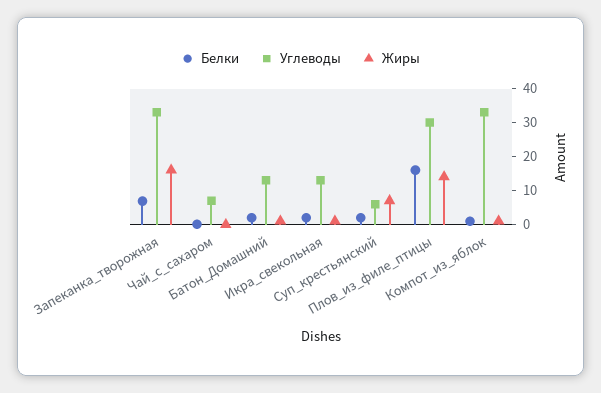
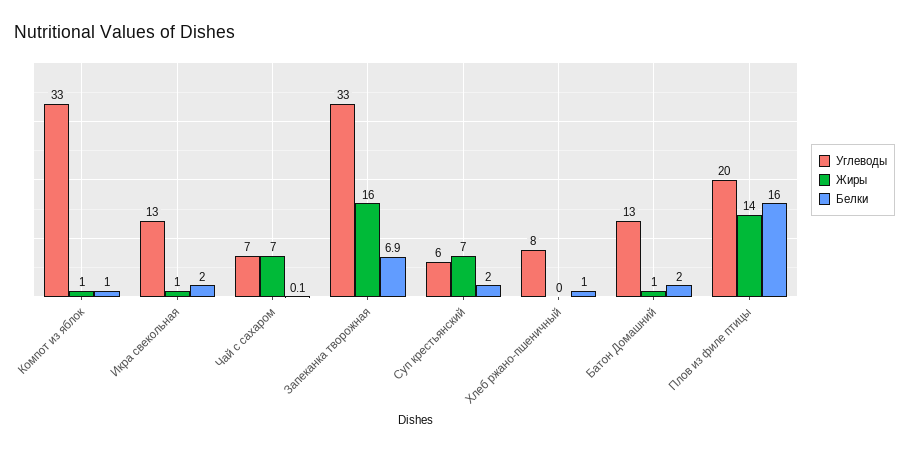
  {
    "Белки": {
      "Запеканка_творожная": 6.9,
      "Чай_с_сахаром": 0.1,
      "Батон_Домашний": 2,
      "Икра_свекольная": 2,
      "Суп_крестьянский": 2,
      "Плов_из_филе_птицы": 16,
-     "Компот_из_яблок": 1
+     "Компот_из_яблок": 1,
+     "Хлеб ржано-пшеничный": 1
    },
    "Углеводы": {
      "Запеканка_творожная": 33,
      "Чай_с_сахаром": 7,
      "Батон_Домашний": 13,
      "Икра_свекольная": 13,
      "Суп_крестьянский": 6,
-     "Плов_из_филе_птицы": 30,
+     "Плов_из_филе_птицы": 20,
-     "Компот_из_яблок": 33
+     "Компот_из_яблок": 33,
+     "Хлеб ржано-пшеничный": 8
    },
    "Жиры": {
      "Запеканка_творожная": 16,
-     "Чай_с_сахаром": 0,
+     "Чай_с_сахаром": 7,
      "Батон_Домашний": 1,
      "Икра_свекольная": 1,
      "Суп_крестьянский": 7,
      "Плов_из_филе_птицы": 14,
-     "Компот_из_яблок": 1
+     "Компот_из_яблок": 1,
+     "Хлеб ржано-пшеничный": 0
    }
  }

